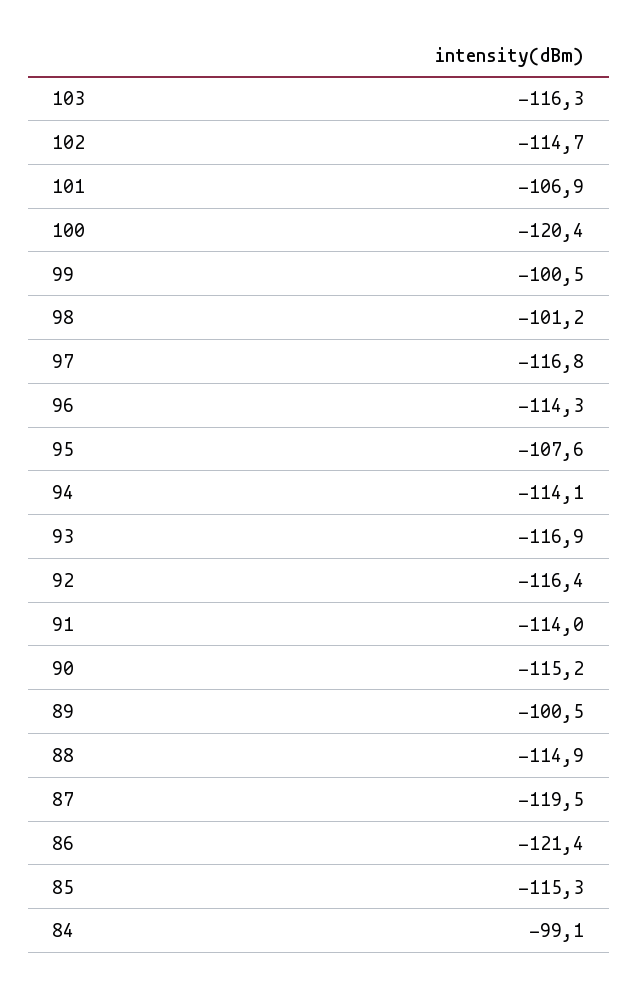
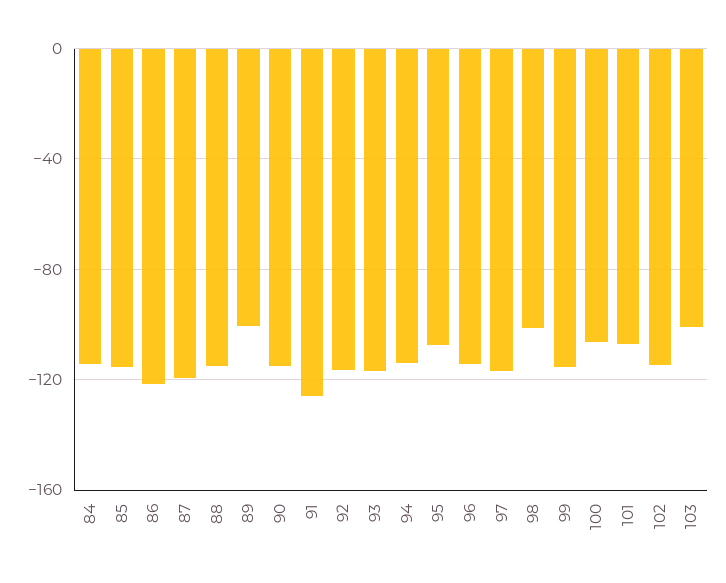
  {
-   "103": -116.3,
+   "103": -100,
    "102": -114.7,
    "101": -106.9,
-   "100": -120.4,
+   "100": -105,
-   "99": -100.5,
+   "99": -115,
    "98": -101.2,
    "97": -116.8,
    "96": -114.3,
    "95": -107.6,
    "94": -114.1,
    "93": -116.9,
    "92": -116.4,
-   "91": -114,
+   "91": -125,
    "90": -115.2,
    "89": -100.5,
    "88": -114.9,
    "87": -119.5,
    "86": -121.4,
    "85": -115.3,
-   "84": -99.1
+   "84": -115
  }

